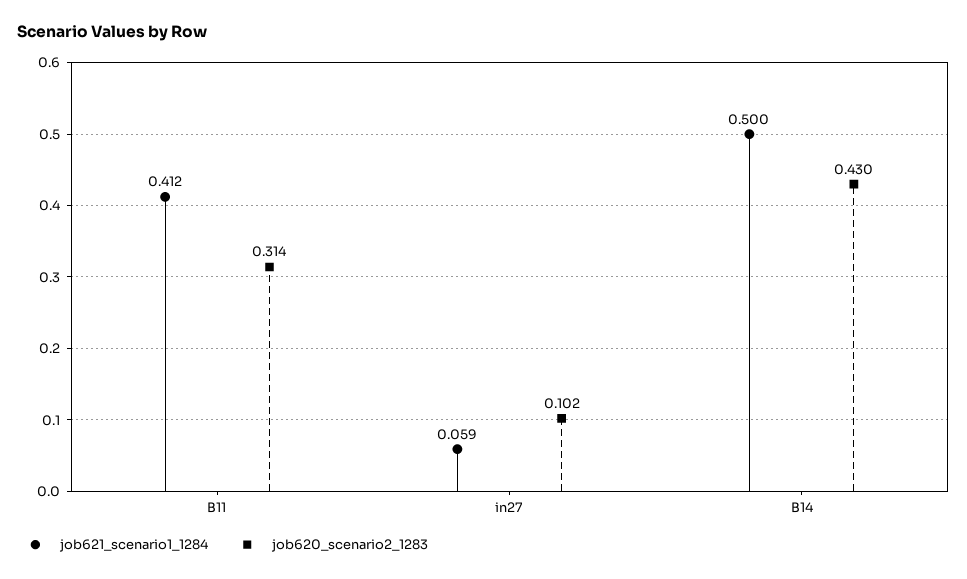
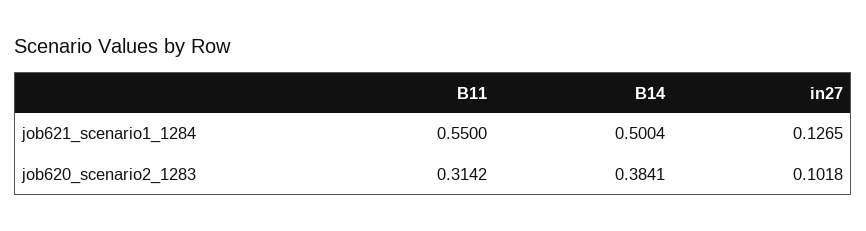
  {
    "job621_scenario1_1284": {
-     "B11": 0.412,
+     "B11": 0.55,
-     "in27": 0.059,
+     "in27": 0.1265,
      "B14": 0.5004
    },
    "job620_scenario2_1283": {
      "B11": 0.3142,
      "in27": 0.1018,
-     "B14": 0.43
+     "B14": 0.3841
    }
  }

